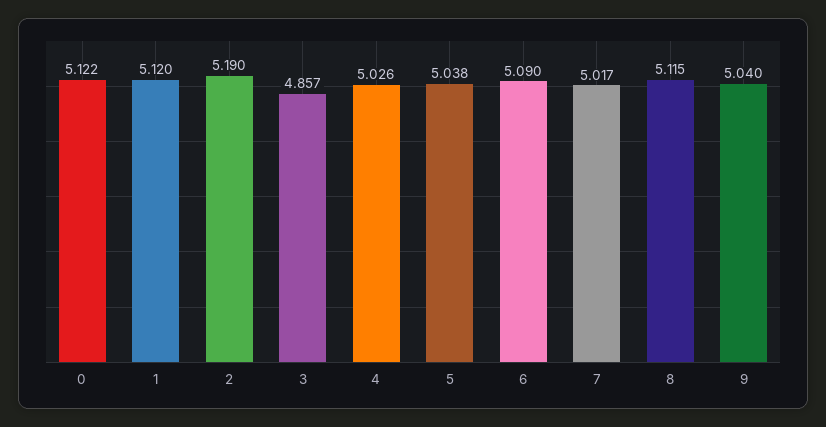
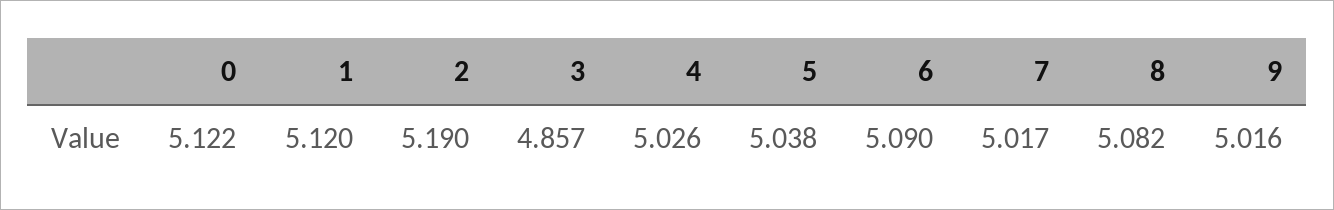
  {
    "0": 5.122,
    "1": 5.12,
    "2": 5.19,
    "3": 4.857,
    "4": 5.026,
    "5": 5.038,
    "6": 5.09,
    "7": 5.017,
-   "8": 5.115,
+   "8": 5.082,
-   "9": 5.04
+   "9": 5.016
  }

